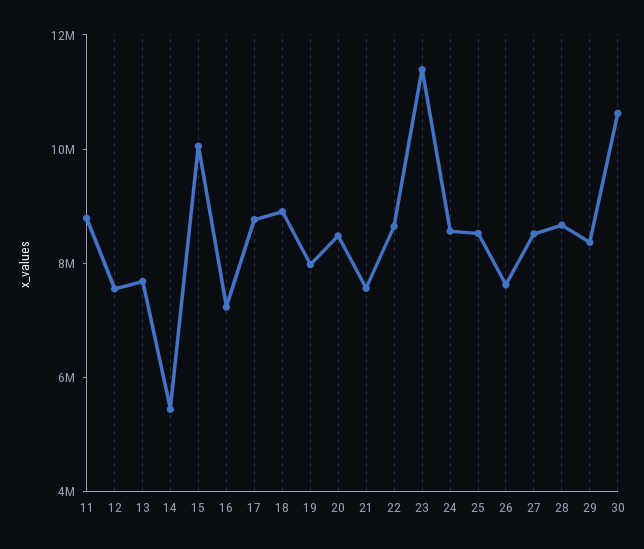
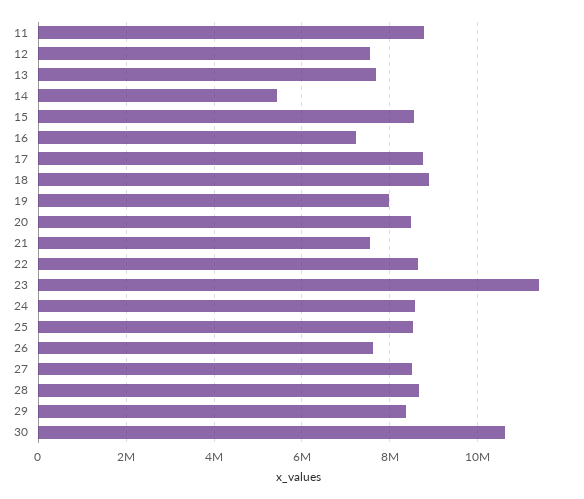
  {
    "11": 8800000,
    "12": 7600000,
    "13": 7600000,
    "14": 5400000,
-   "15": 10000000,
+   "15": 8600000,
    "16": 7200000,
    "17": 8800000,
    "18": 9000000,
    "19": 8000000,
    "20": 8400000,
    "21": 7600000,
    "22": 8600000,
    "23": 11400000,
    "24": 8600000,
    "25": 8600000,
    "26": 7600000,
    "27": 8600000,
    "28": 8600000,
    "29": 8400000,
    "30": 10600000
  }

